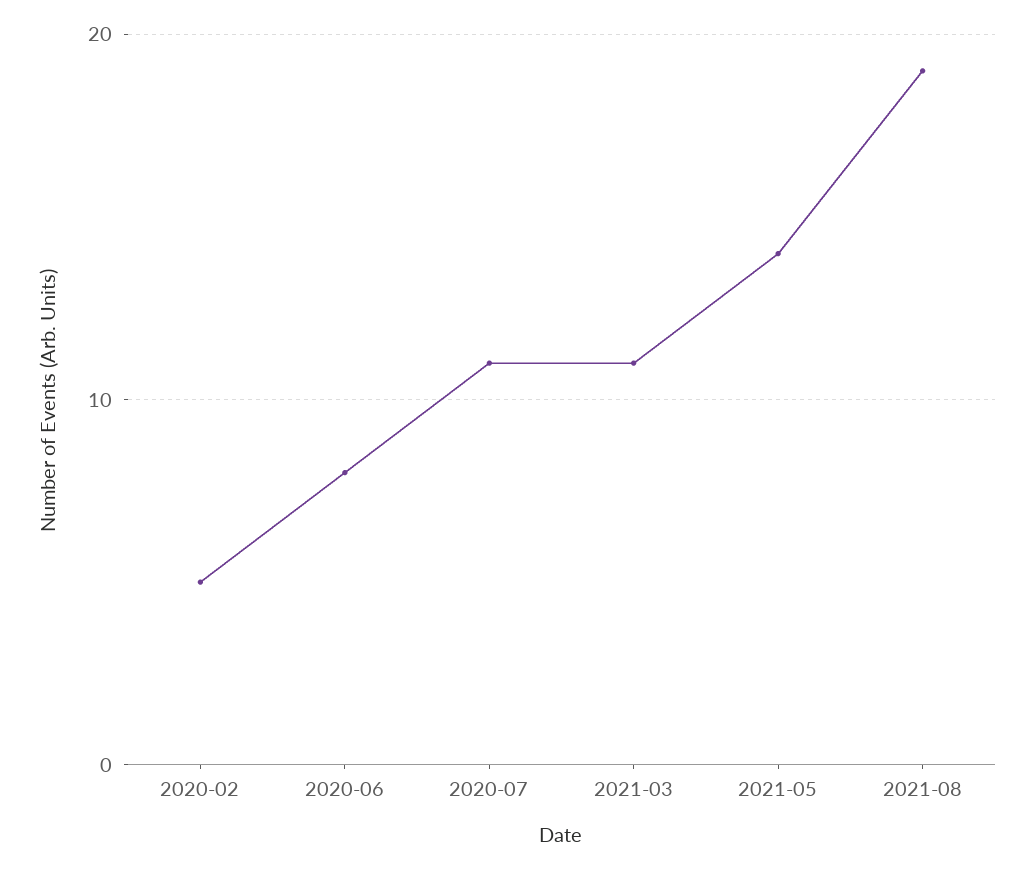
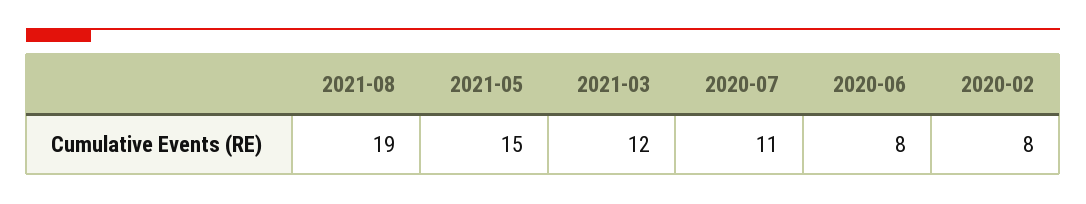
  {
-   "2020-02": 5,
+   "2020-02": 8,
    "2020-06": 8,
    "2020-07": 11,
-   "2021-03": 11,
+   "2021-03": 12,
-   "2021-05": 14,
+   "2021-05": 15,
    "2021-08": 19
  }

